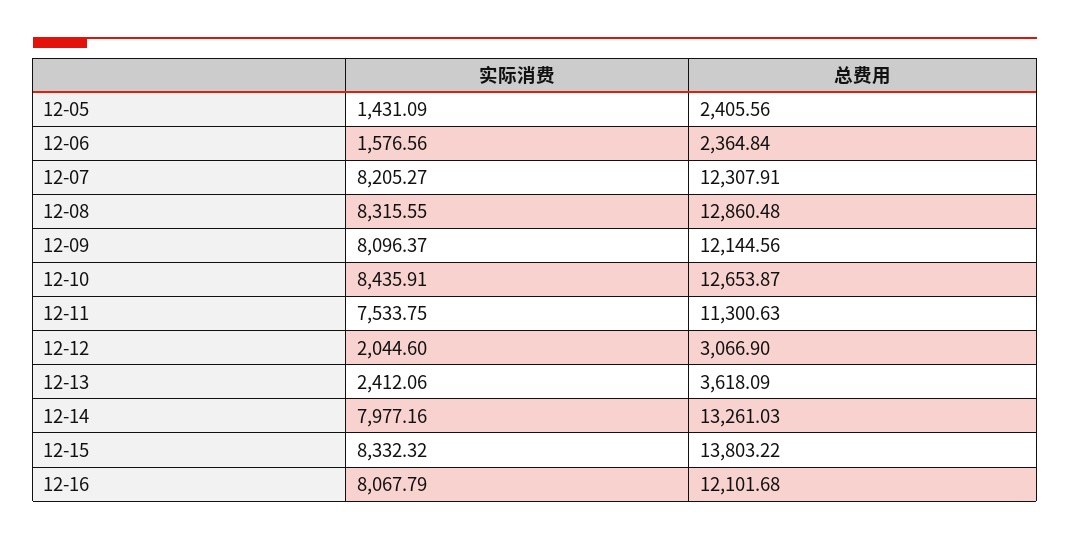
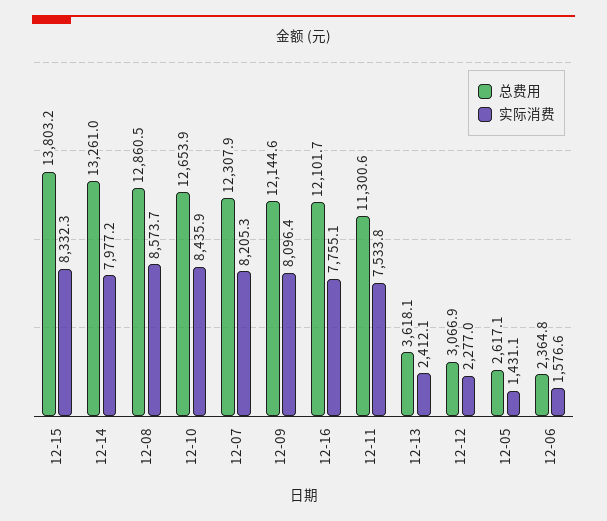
  {
    "实际消费": {
      "12-05": 1431.09,
      "12-06": 1576.56,
      "12-07": 8205.27,
-     "12-08": 8315.55,
+     "12-08": 8573.7,
      "12-09": 8096.37,
      "12-10": 8435.91,
      "12-11": 7533.75,
-     "12-12": 2044.6,
+     "12-12": 2277,
      "12-13": 2412.06,
      "12-14": 7977.16,
      "12-15": 8332.32,
-     "12-16": 8067.79
+     "12-16": 7755.1
    },
    "总费用": {
-     "12-05": 2405.56,
+     "12-05": 2617.1,
      "12-06": 2364.84,
      "12-07": 12307.91,
      "12-08": 12860.48,
      "12-09": 12144.56,
      "12-10": 12653.87,
      "12-11": 11300.63,
      "12-12": 3066.9,
      "12-13": 3618.09,
      "12-14": 13261.03,
      "12-15": 13803.22,
      "12-16": 12101.68
    }
  }

